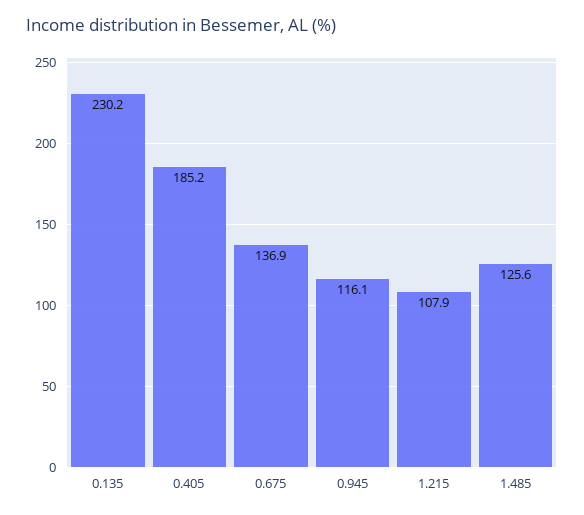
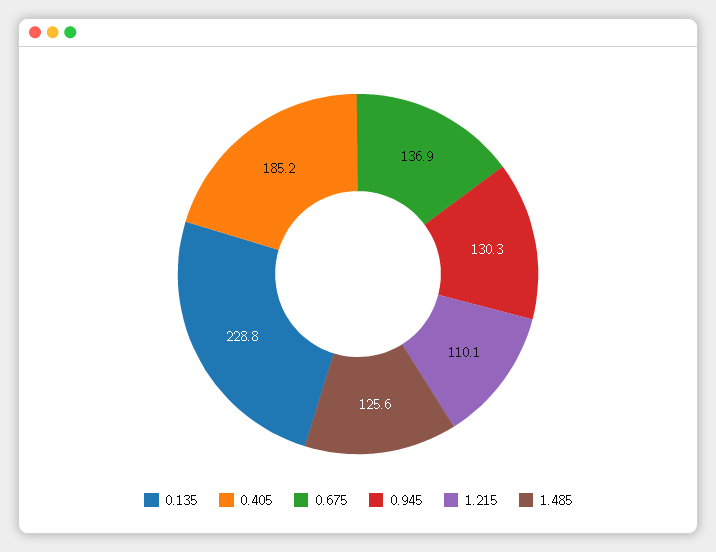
  {
-   "0.135": 230.2,
+   "0.135": 228.8,
    "0.405": 185.2,
    "0.675": 136.9,
-   "0.945": 116.1,
+   "0.945": 130.3,
-   "1.215": 107.9,
+   "1.215": 110.1,
    "1.485": 125.6
  }

